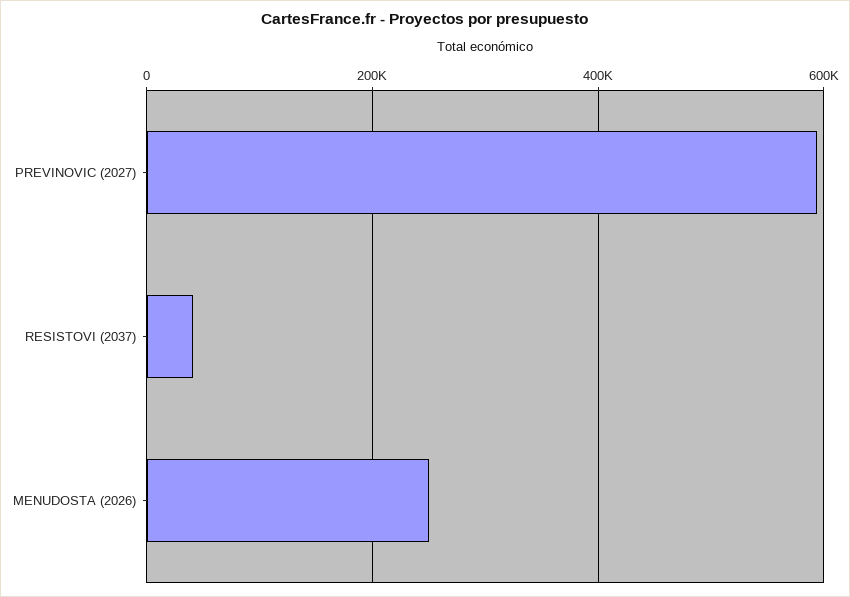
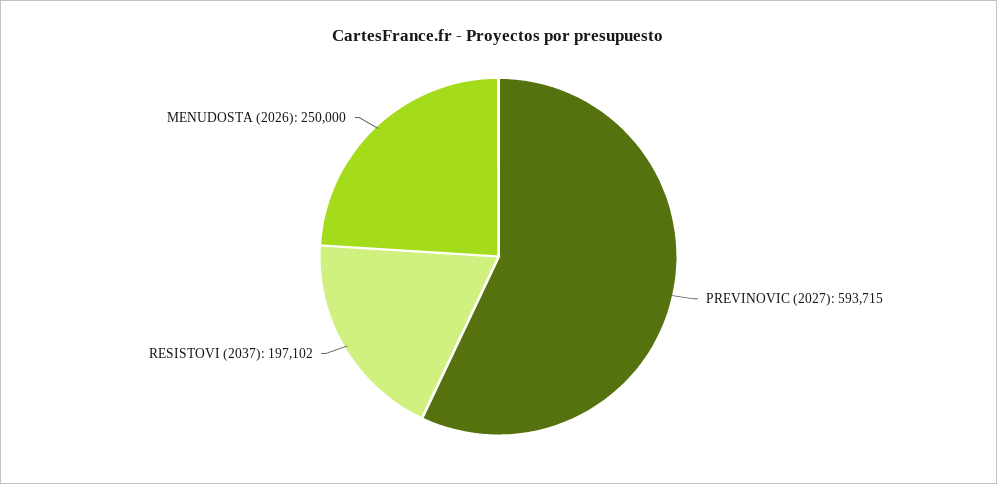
  {
    "PREVINOVIC (2027)": 593715,
-   "RESISTOVI (2037)": 40000,
+   "RESISTOVI (2037)": 197102,
    "MENUDOSTA (2026)": 250000
  }

